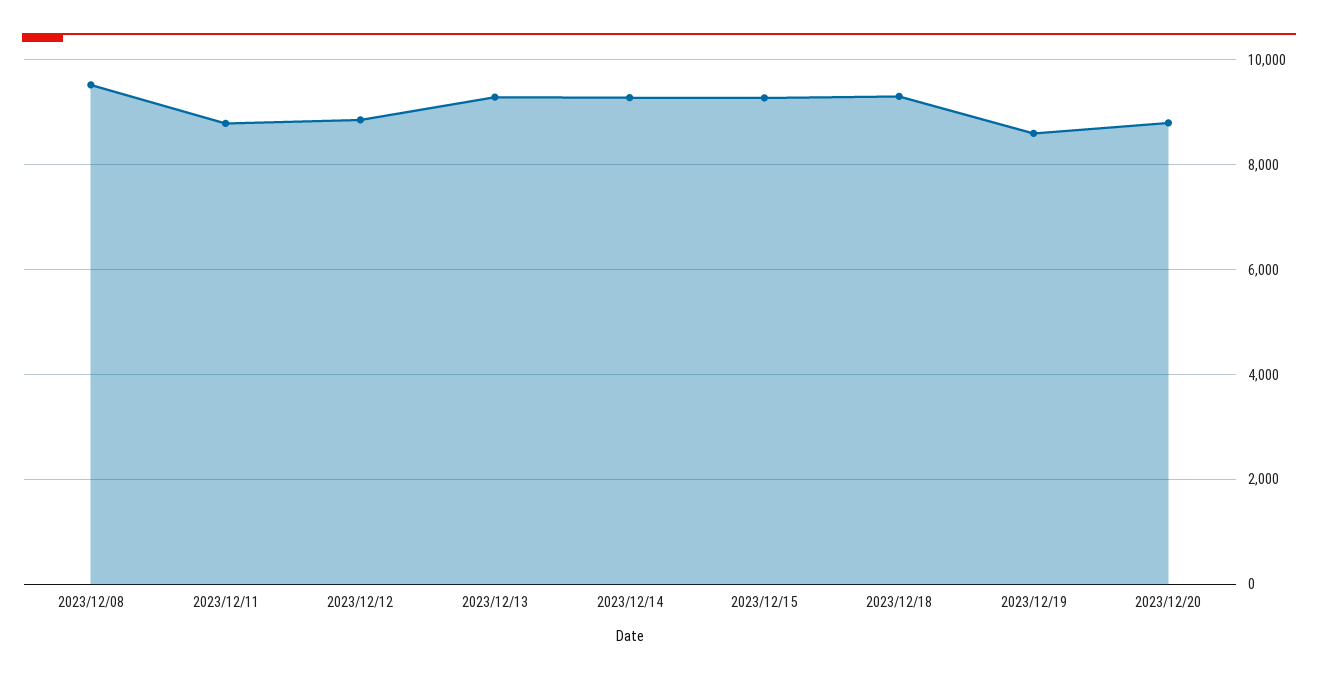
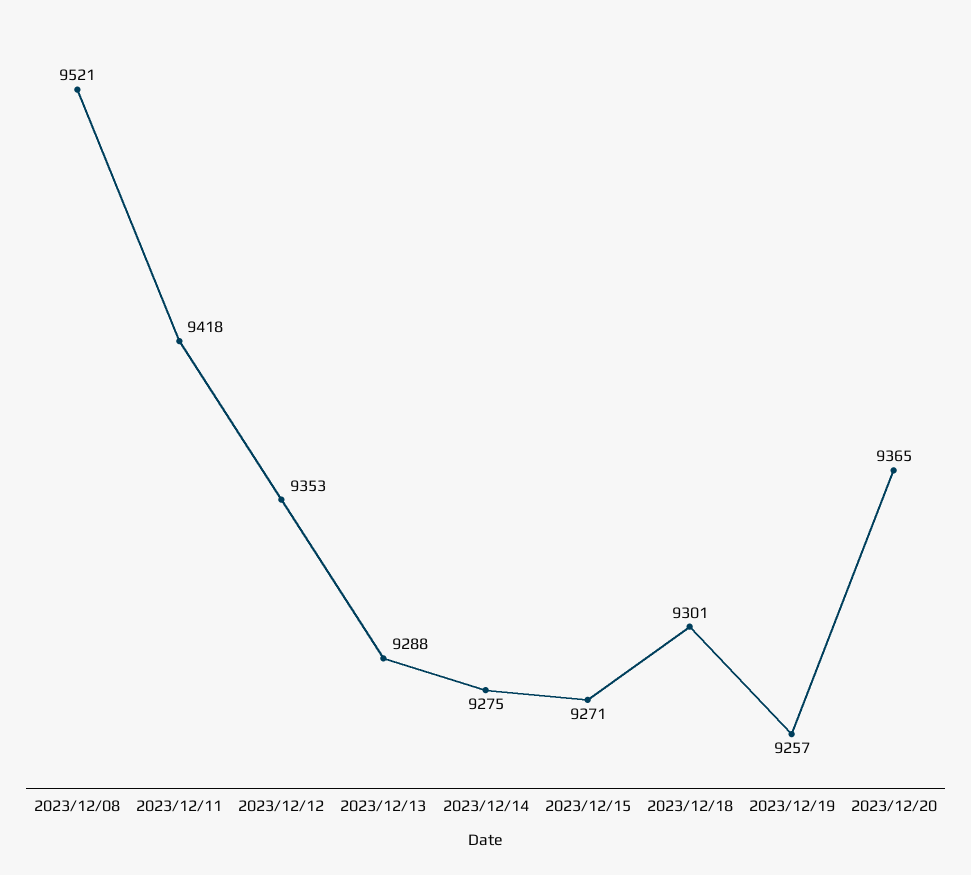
  {
    "2023/12/08": 9521,
-   "2023/12/11": 8800,
+   "2023/12/11": 9418,
-   "2023/12/12": 8800,
+   "2023/12/12": 9353,
    "2023/12/13": 9288,
    "2023/12/14": 9275,
    "2023/12/15": 9271,
    "2023/12/18": 9301,
-   "2023/12/19": 8600,
+   "2023/12/19": 9257,
-   "2023/12/20": 8800
+   "2023/12/20": 9365
  }

